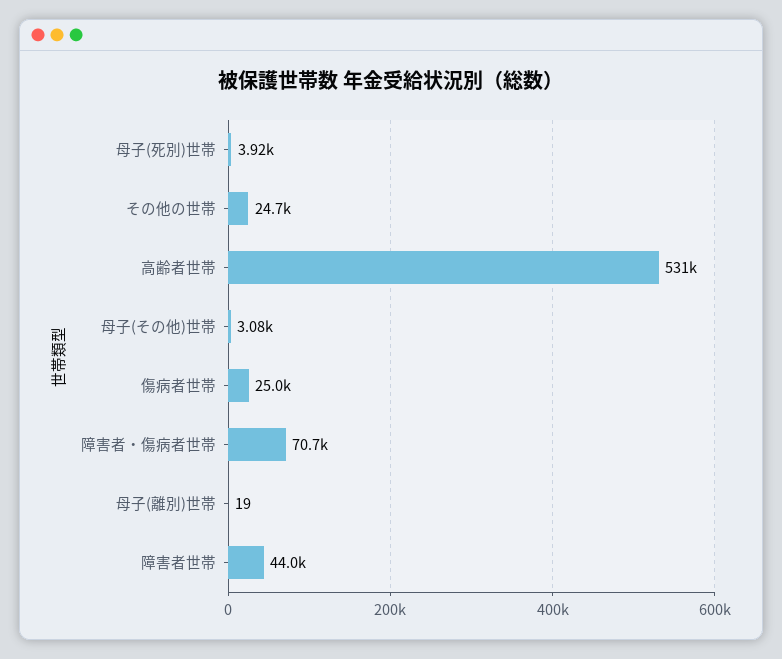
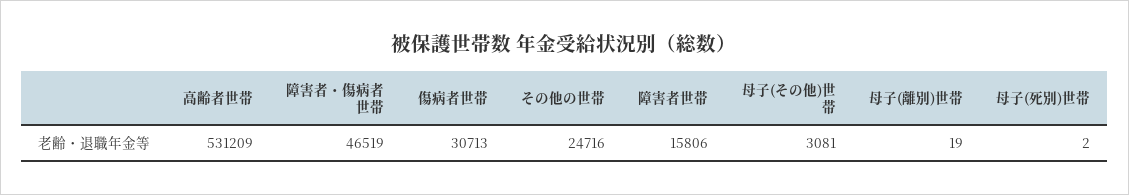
  {
-   "母子(死別)世帯": 3920,
+   "母子(死別)世帯": 2,
    "その他の世帯": 24716,
    "高齢者世帯": 531209,
    "母子(その他)世帯": 3081,
-   "傷病者世帯": 25000,
+   "傷病者世帯": 30713,
-   "障害者・傷病者世帯": 70700,
+   "障害者・傷病者世帯": 46519,
    "母子(離別)世帯": 19,
-   "障害者世帯": 44000
+   "障害者世帯": 15806
  }

